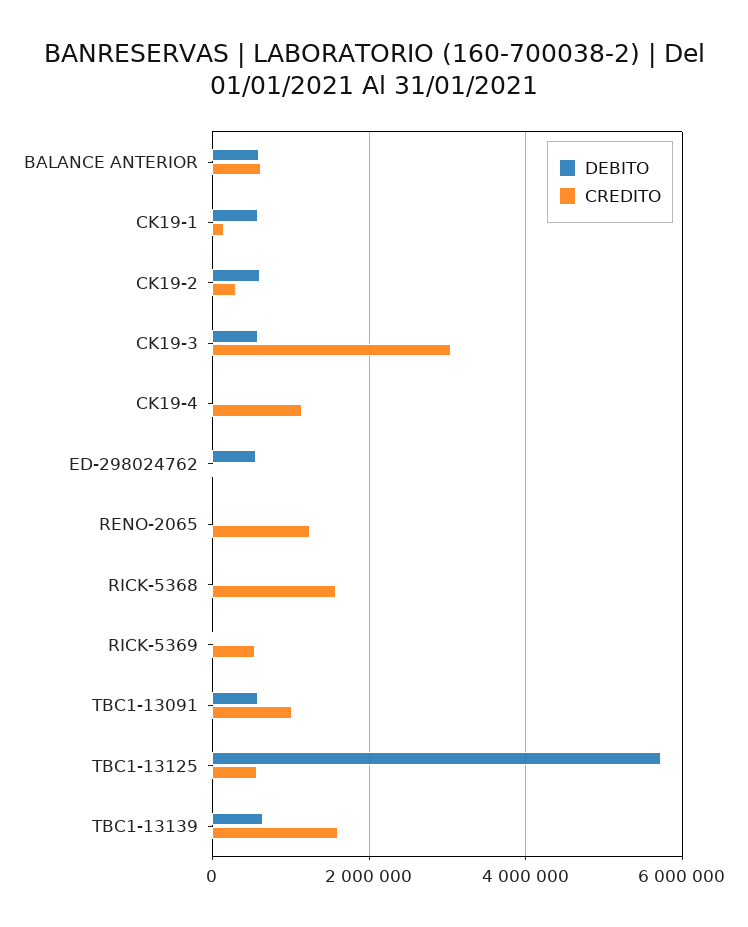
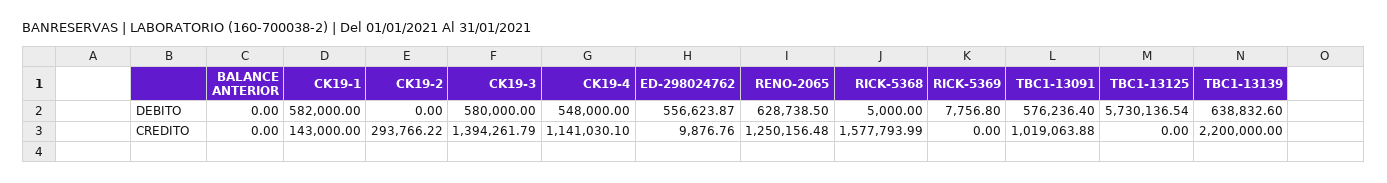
  {
    "DEBITO": {
-     "BALANCE ANTERIOR": 600000,
+     "BALANCE ANTERIOR": 0,
      "CK19-1": 582000,
-     "CK19-2": 600000,
+     "CK19-2": 0,
      "CK19-3": 580000,
-     "CK19-4": 0,
+     "CK19-4": 548000,
      "ED-298024762": 556623.87,
-     "RENO-2065": 0,
+     "RENO-2065": 628738.5,
      "RICK-5368": 5000,
      "RICK-5369": 7756.8,
      "TBC1-13091": 576236.4,
      "TBC1-13125": 5730136.54,
      "TBC1-13139": 638832.6
    },
    "CREDITO": {
-     "BALANCE ANTERIOR": 600000,
+     "BALANCE ANTERIOR": 0,
      "CK19-1": 143000,
      "CK19-2": 293766.22,
-     "CK19-3": 3000000,
+     "CK19-3": 1394261.79,
      "CK19-4": 1141030.1,
      "ED-298024762": 9876.76,
      "RENO-2065": 1250156.48,
      "RICK-5368": 1577793.99,
-     "RICK-5369": 600000,
+     "RICK-5369": 0,
      "TBC1-13091": 1019063.88,
-     "TBC1-13125": 600000,
+     "TBC1-13125": 0,
-     "TBC1-13139": 1600000
+     "TBC1-13139": 2200000
    }
  }

